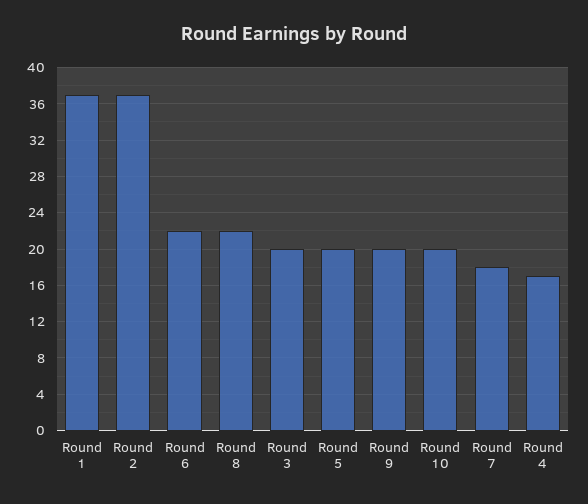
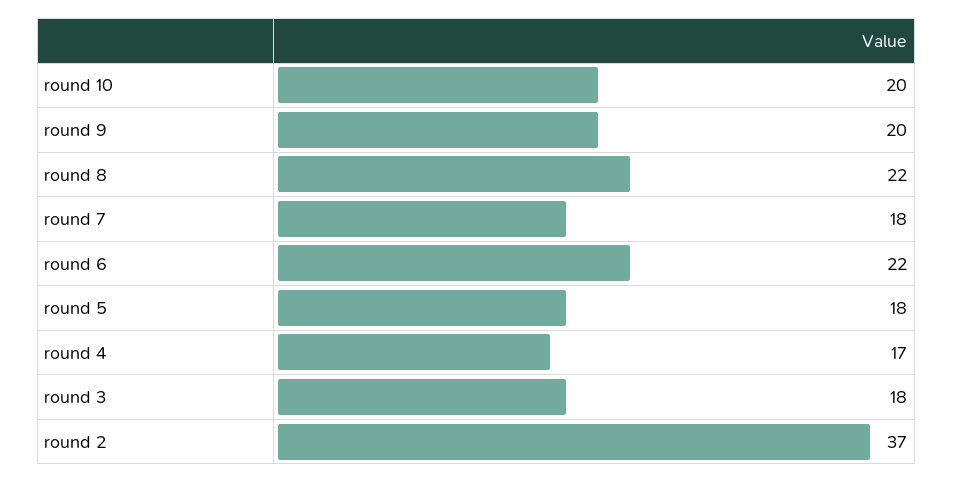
  {
-   "Round 1": 37,
    "Round 2": 37,
    "Round 6": 22,
    "Round 8": 22,
-   "Round 3": 20,
+   "Round 3": 18,
-   "Round 5": 20,
+   "Round 5": 18,
    "Round 9": 20,
    "Round 10": 20,
    "Round 7": 18,
    "Round 4": 17
  }

